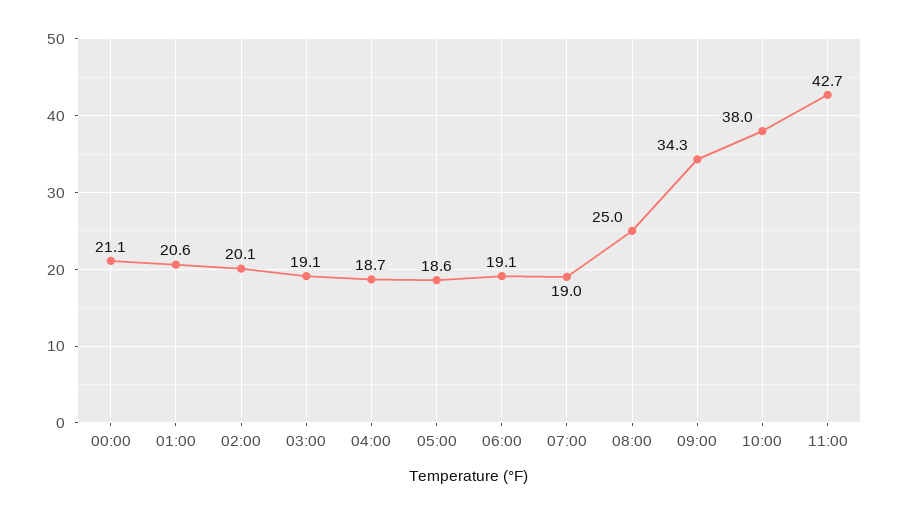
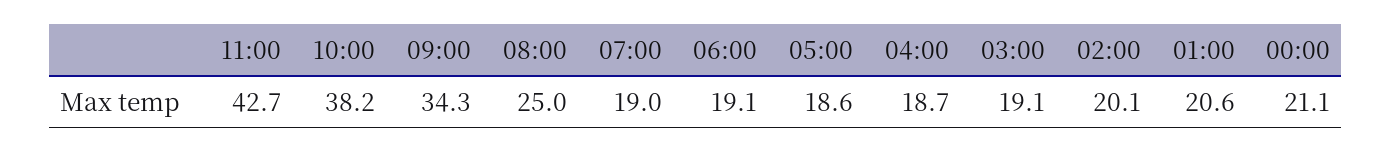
  {
    "00:00": 21.1,
    "01:00": 20.6,
    "02:00": 20.1,
    "03:00": 19.1,
    "04:00": 18.7,
    "05:00": 18.6,
    "06:00": 19.1,
    "07:00": 19,
    "08:00": 25,
    "09:00": 34.3,
-   "10:00": 38,
+   "10:00": 38.2,
    "11:00": 42.7
  }

